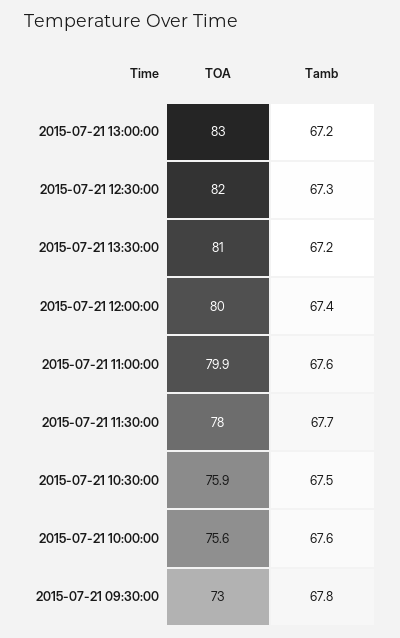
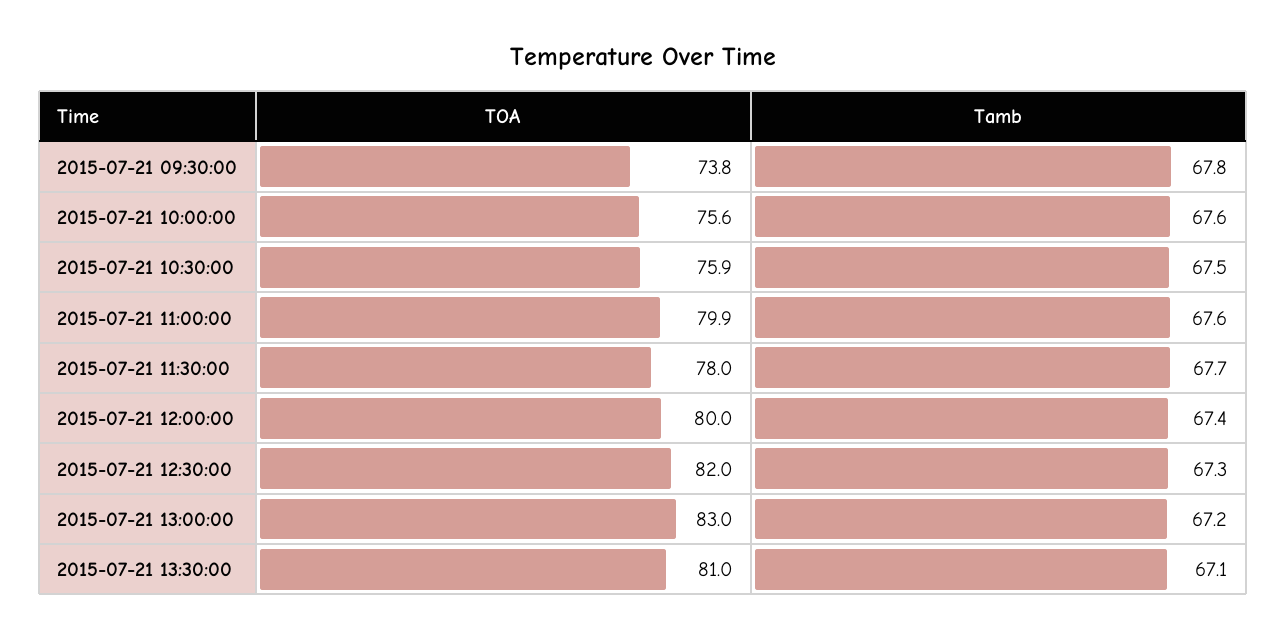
  {
    "TOA": {
      "2015-07-21 13:00:00": 83,
      "2015-07-21 12:30:00": 82,
      "2015-07-21 13:30:00": 81,
      "2015-07-21 12:00:00": 80,
      "2015-07-21 11:00:00": 79.9,
      "2015-07-21 11:30:00": 78,
      "2015-07-21 10:30:00": 75.9,
      "2015-07-21 10:00:00": 75.6,
-     "2015-07-21 09:30:00": 73
+     "2015-07-21 09:30:00": 73.8
    },
    "Tamb": {
      "2015-07-21 13:00:00": 67.2,
      "2015-07-21 12:30:00": 67.3,
-     "2015-07-21 13:30:00": 67.2,
+     "2015-07-21 13:30:00": 67.1,
      "2015-07-21 12:00:00": 67.4,
      "2015-07-21 11:00:00": 67.6,
      "2015-07-21 11:30:00": 67.7,
      "2015-07-21 10:30:00": 67.5,
      "2015-07-21 10:00:00": 67.6,
      "2015-07-21 09:30:00": 67.8
    }
  }

